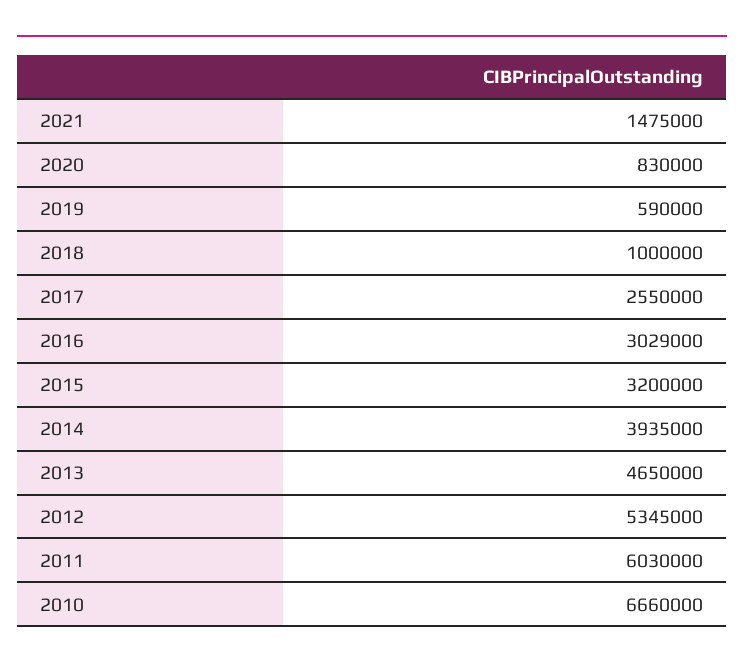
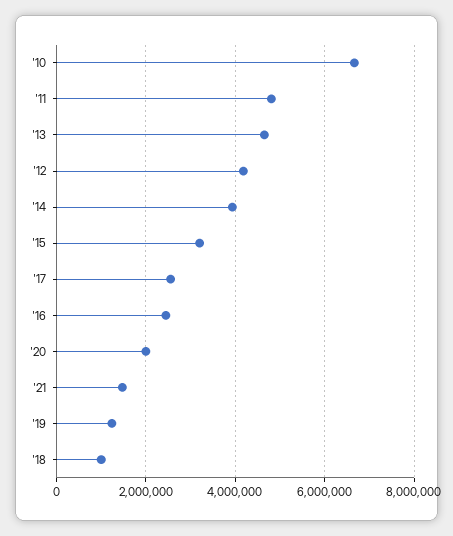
  {
    "2021": 1475000,
-   "2020": 830000,
+   "2020": 2000000,
-   "2019": 590000,
+   "2019": 1200000,
    "2018": 1000000,
    "2017": 2550000,
-   "2016": 3029000,
+   "2016": 2400000,
    "2015": 3200000,
    "2014": 3935000,
    "2013": 4650000,
-   "2012": 5345000,
+   "2012": 4200000,
-   "2011": 6030000,
+   "2011": 4800000,
    "2010": 6660000
  }

